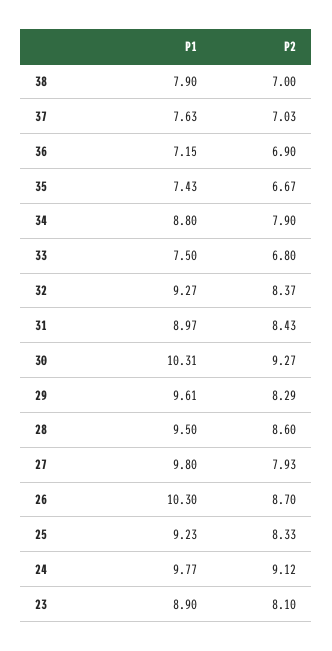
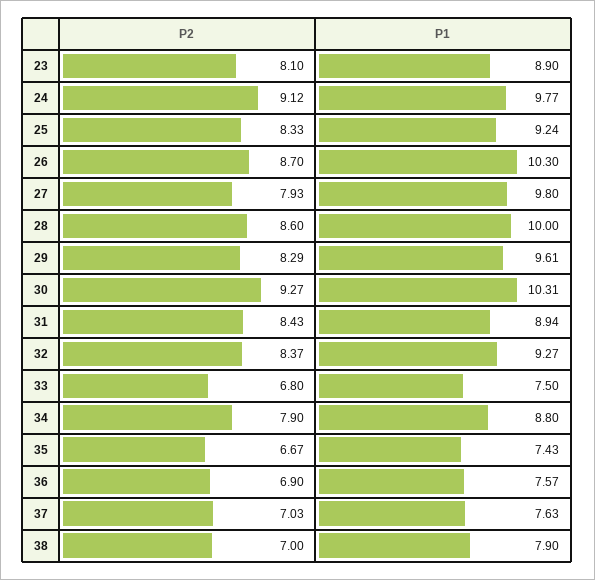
  {
    "P1": {
      "38": 7.9,
      "37": 7.63,
-     "36": 7.15,
+     "36": 7.57,
      "35": 7.43,
      "34": 8.8,
      "33": 7.5,
      "32": 9.27,
-     "31": 8.97,
+     "31": 8.94,
      "30": 10.31,
      "29": 9.61,
-     "28": 9.5,
+     "28": 10,
      "27": 9.8,
      "26": 10.3,
-     "25": 9.23,
+     "25": 9.24,
      "24": 9.77,
      "23": 8.9
    },
    "P2": {
      "38": 7,
      "37": 7.03,
      "36": 6.9,
      "35": 6.67,
      "34": 7.9,
      "33": 6.8,
      "32": 8.37,
      "31": 8.43,
      "30": 9.27,
      "29": 8.29,
      "28": 8.6,
      "27": 7.93,
      "26": 8.7,
      "25": 8.33,
      "24": 9.12,
      "23": 8.1
    }
  }

